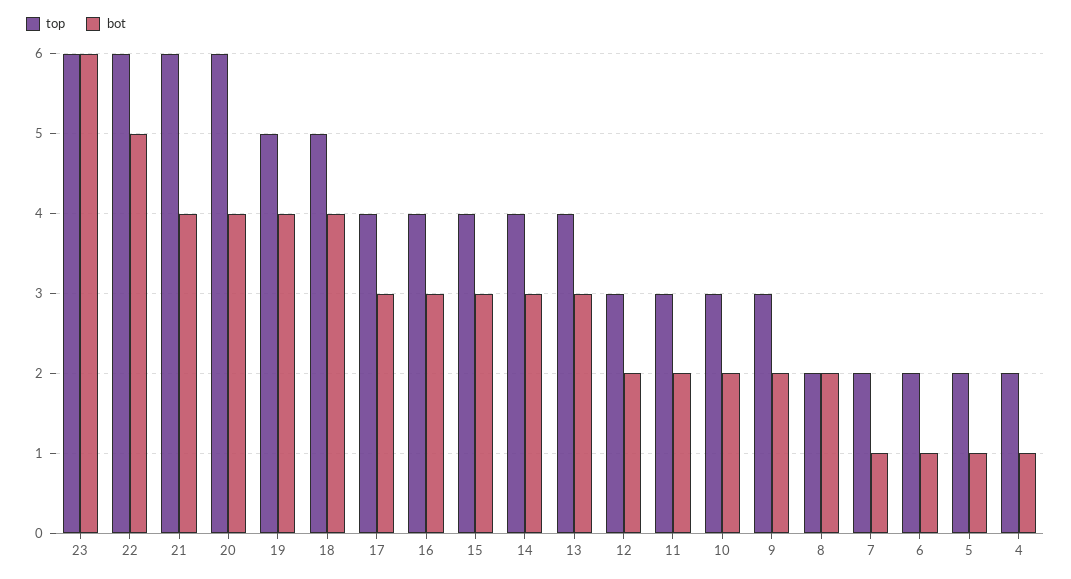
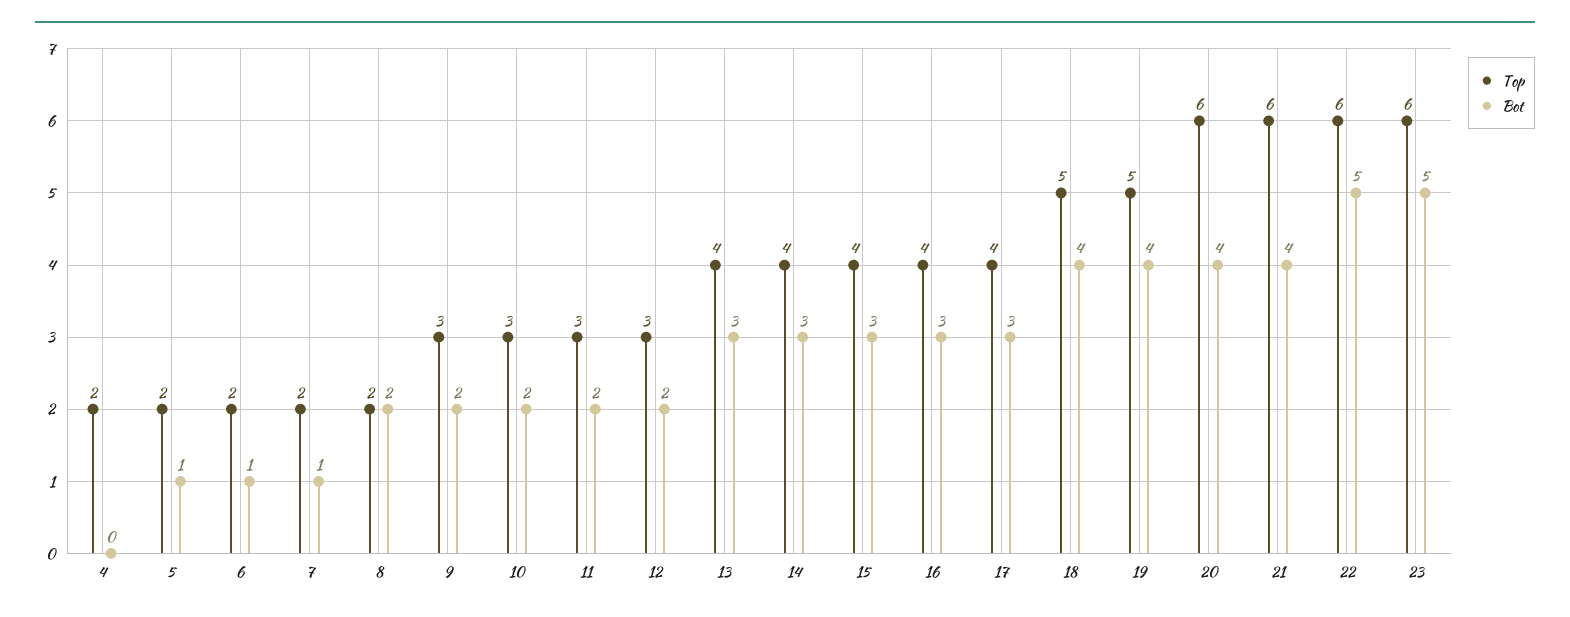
  {
    "top": {
      "23": 6,
      "22": 6,
      "21": 6,
      "20": 6,
      "19": 5,
      "18": 5,
      "17": 4,
      "16": 4,
      "15": 4,
      "14": 4,
      "13": 4,
      "12": 3,
      "11": 3,
      "10": 3,
      "9": 3,
      "8": 2,
      "7": 2,
      "6": 2,
      "5": 2,
      "4": 2
    },
    "bot": {
-     "23": 6,
+     "23": 5,
      "22": 5,
      "21": 4,
      "20": 4,
      "19": 4,
      "18": 4,
      "17": 3,
      "16": 3,
      "15": 3,
      "14": 3,
      "13": 3,
      "12": 2,
      "11": 2,
      "10": 2,
      "9": 2,
      "8": 2,
      "7": 1,
      "6": 1,
      "5": 1,
-     "4": 1
+     "4": 0
    }
  }

